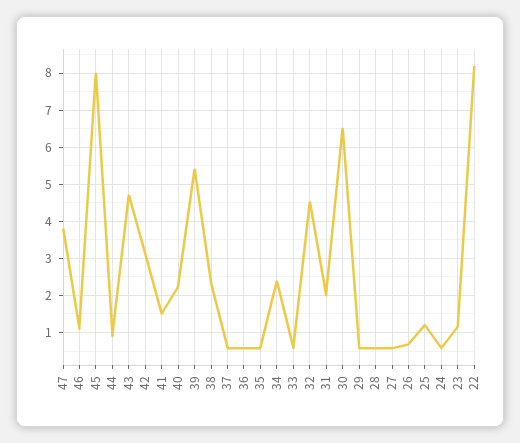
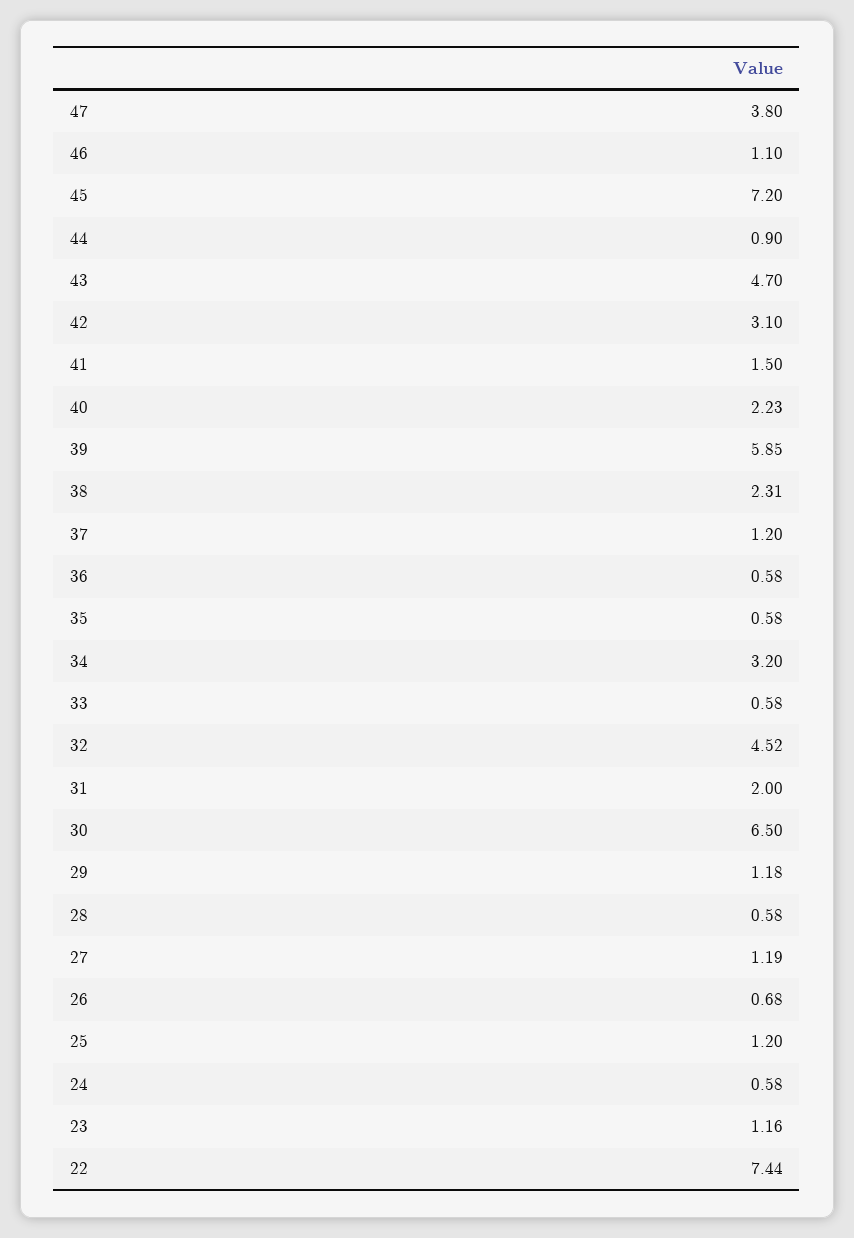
  {
    "47": 3.8,
    "46": 1.1,
-   "45": 8,
+   "45": 7.2,
    "44": 0.9,
    "43": 4.7,
    "42": 3.1,
    "41": 1.5,
    "40": 2.23,
-   "39": 5.4,
+   "39": 5.85,
    "38": 2.31,
-   "37": 0.6,
+   "37": 1.2,
    "36": 0.58,
    "35": 0.58,
-   "34": 2.4,
+   "34": 3.2,
    "33": 0.58,
    "32": 4.52,
    "31": 2,
    "30": 6.5,
-   "29": 0.6,
+   "29": 1.18,
    "28": 0.58,
-   "27": 0.6,
+   "27": 1.19,
    "26": 0.68,
    "25": 1.2,
    "24": 0.58,
    "23": 1.16,
-   "22": 8.2
+   "22": 7.44
  }

